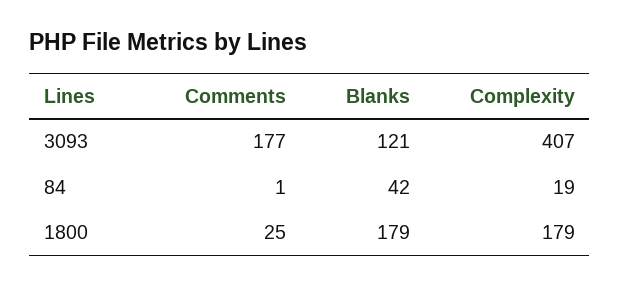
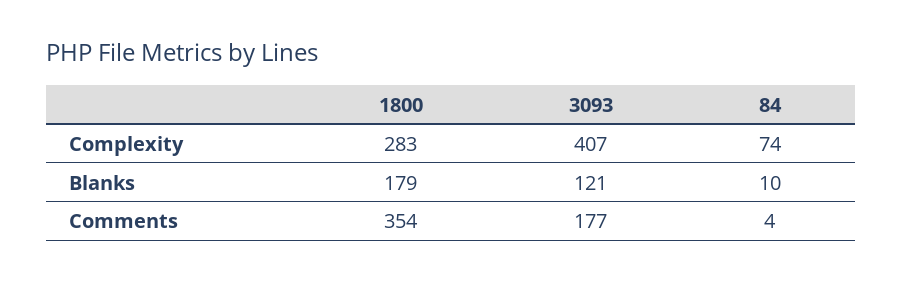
  {
    "Comments": {
      "3093": 177,
-     "84": 1,
+     "84": 4,
-     "1800": 25
+     "1800": 354
    },
    "Blanks": {
      "3093": 121,
-     "84": 42,
+     "84": 10,
      "1800": 179
    },
    "Complexity": {
      "3093": 407,
-     "84": 19,
+     "84": 74,
-     "1800": 179
+     "1800": 283
    }
  }

